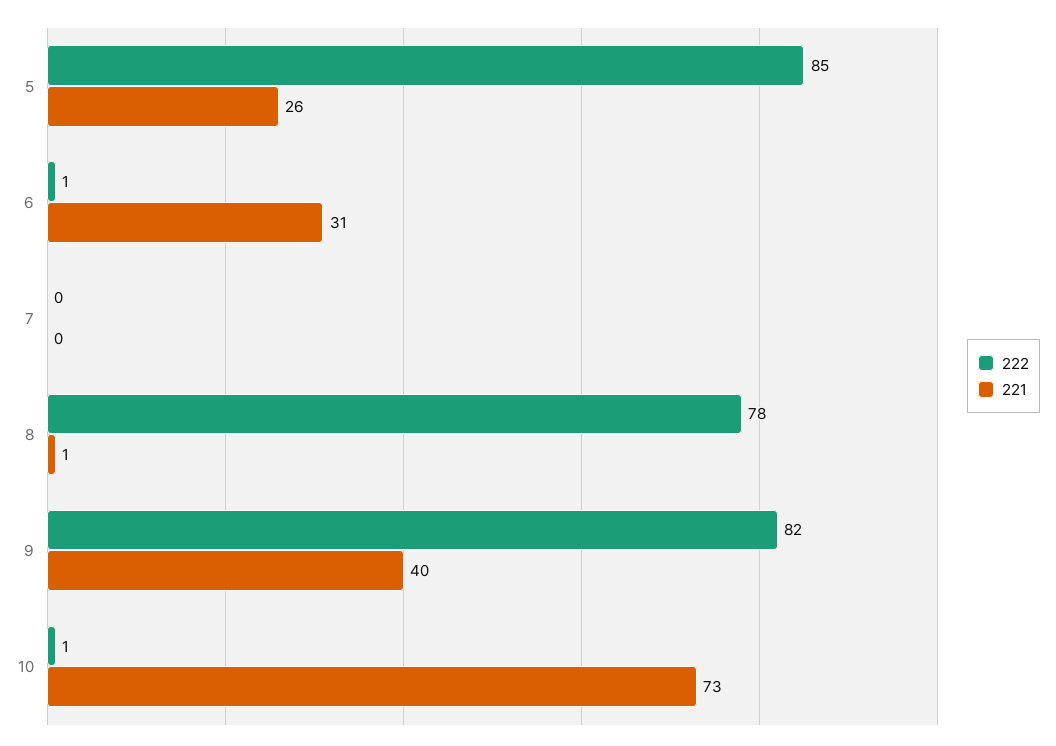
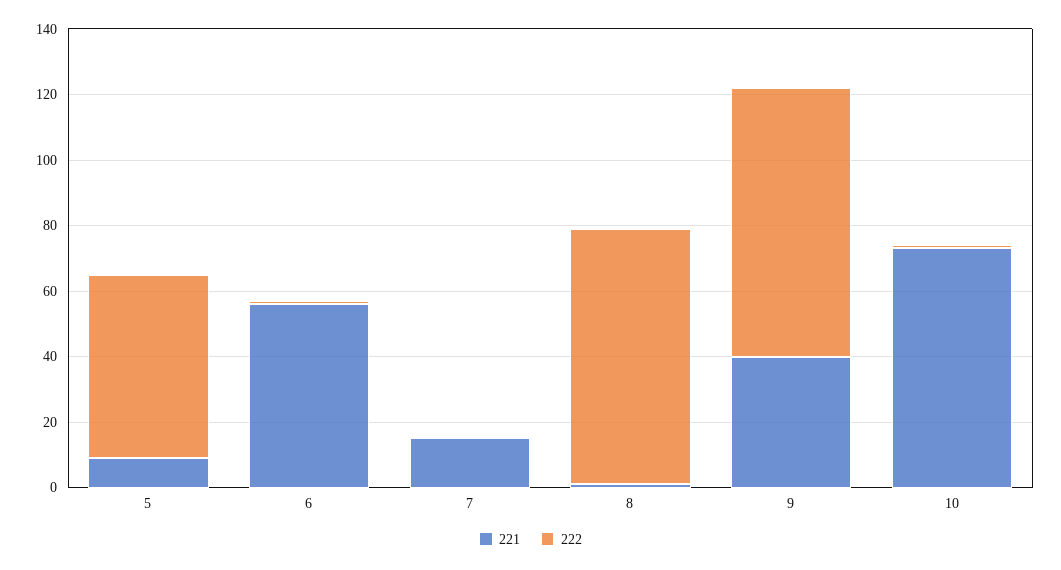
  {
    "222": {
-     "5": 85,
+     "5": 55,
      "6": 1,
      "7": 0,
      "8": 78,
      "9": 82,
      "10": 1
    },
    "221": {
-     "5": 26,
+     "5": 10,
-     "6": 31,
+     "6": 55,
-     "7": 0,
+     "7": 15,
      "8": 1,
      "9": 40,
      "10": 73
    }
  }

